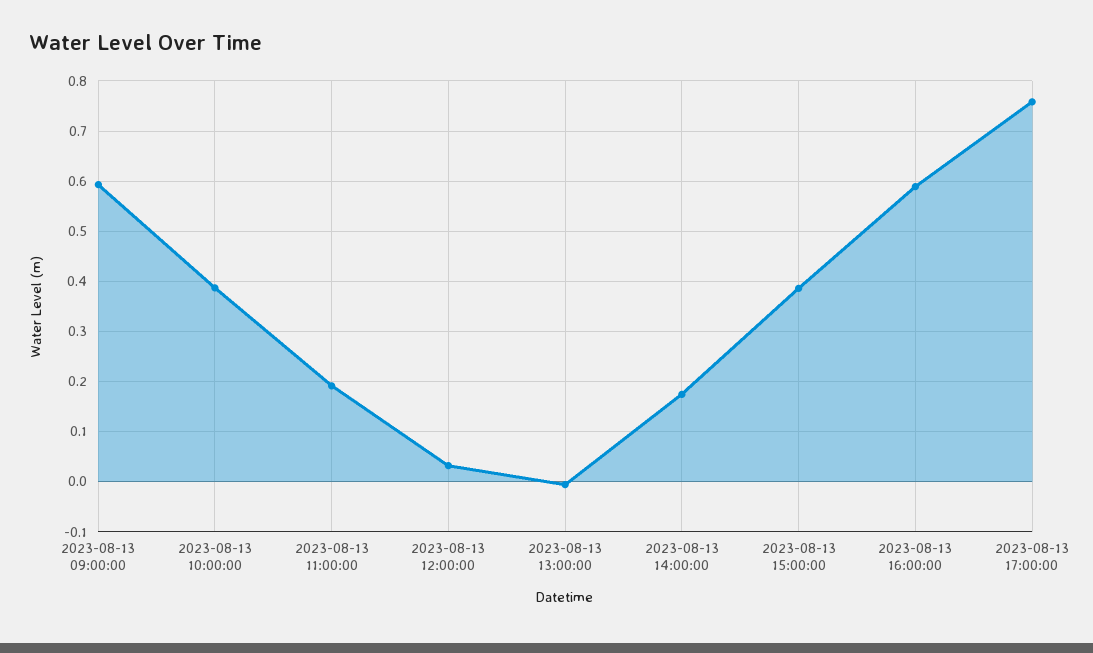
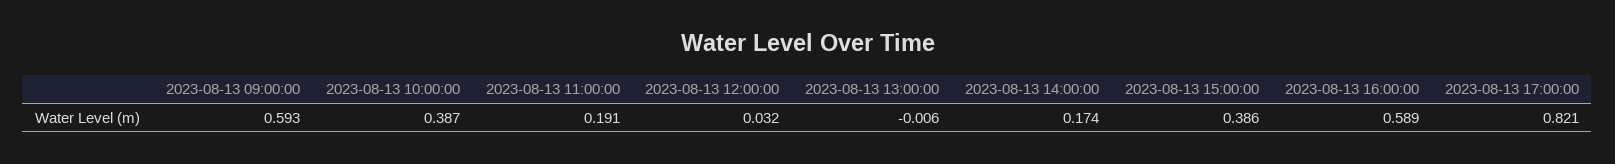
  {
    "2023-08-13 09:00:00": 0.593,
    "2023-08-13 10:00:00": 0.387,
    "2023-08-13 11:00:00": 0.191,
    "2023-08-13 12:00:00": 0.032,
    "2023-08-13 13:00:00": -0.006,
    "2023-08-13 14:00:00": 0.174,
    "2023-08-13 15:00:00": 0.386,
    "2023-08-13 16:00:00": 0.589,
-   "2023-08-13 17:00:00": 0.76
+   "2023-08-13 17:00:00": 0.821
  }

